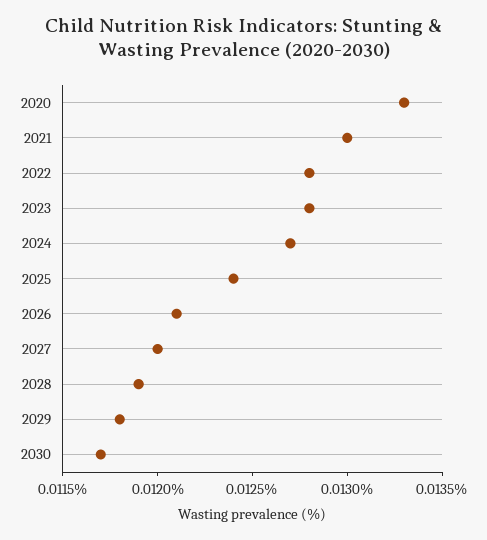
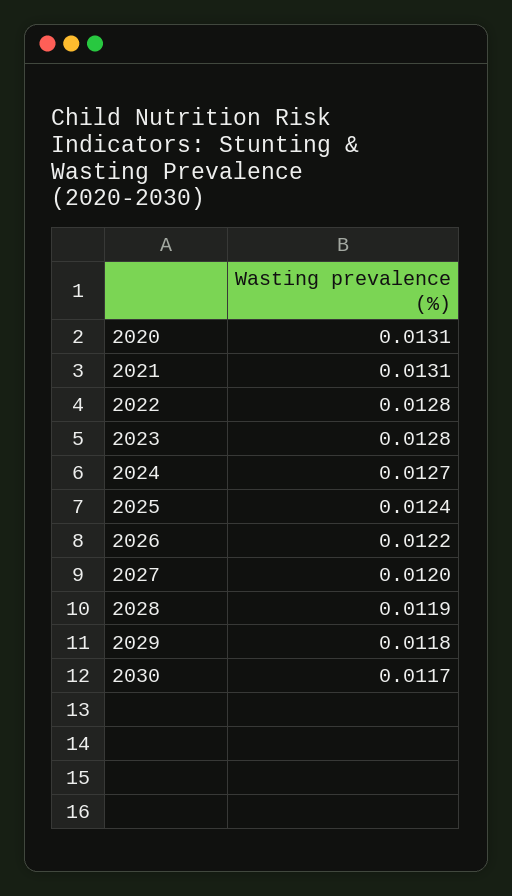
  {
-   "2020": 0.0133,
+   "2020": 0.0131,
-   "2021": 0.013,
+   "2021": 0.0131,
    "2022": 0.0128,
    "2023": 0.0128,
    "2024": 0.0127,
    "2025": 0.0124,
-   "2026": 0.0121,
+   "2026": 0.0122,
    "2027": 0.012,
    "2028": 0.0119,
    "2029": 0.0118,
    "2030": 0.0117
  }

